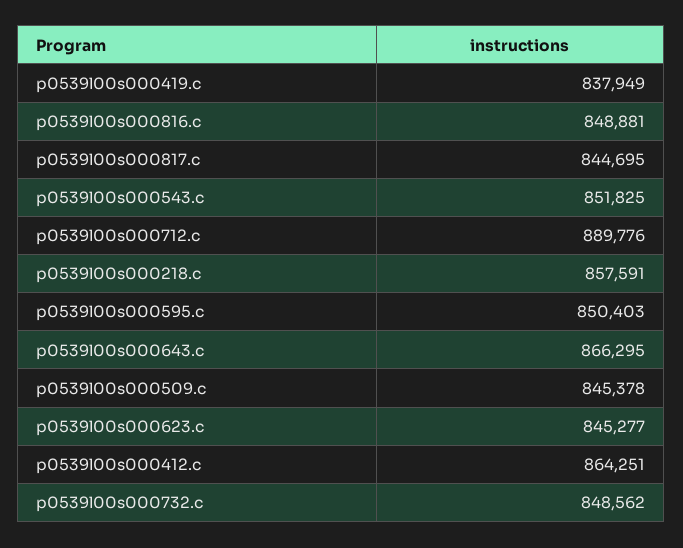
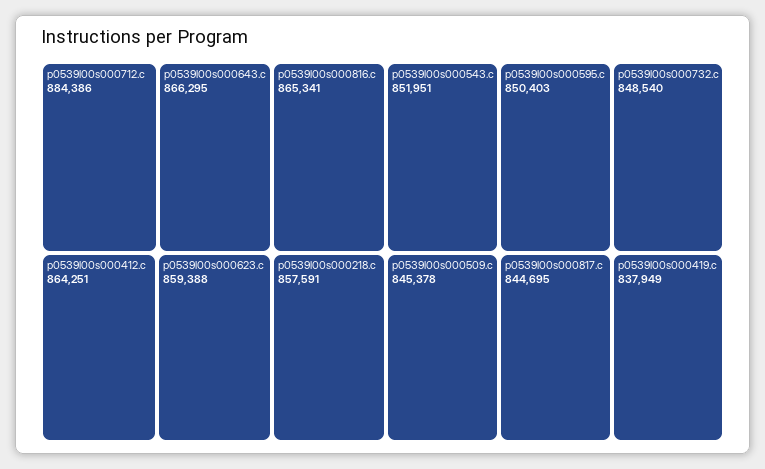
  {
    "p0539l00s000419.c": 837949,
-   "p0539l00s000816.c": 848881,
+   "p0539l00s000816.c": 865341,
    "p0539l00s000817.c": 844695,
-   "p0539l00s000543.c": 851825,
+   "p0539l00s000543.c": 851951,
-   "p0539l00s000712.c": 889776,
+   "p0539l00s000712.c": 884386,
    "p0539l00s000218.c": 857591,
    "p0539l00s000595.c": 850403,
    "p0539l00s000643.c": 866295,
    "p0539l00s000509.c": 845378,
-   "p0539l00s000623.c": 845277,
+   "p0539l00s000623.c": 859388,
    "p0539l00s000412.c": 864251,
-   "p0539l00s000732.c": 848562
+   "p0539l00s000732.c": 848540
  }

